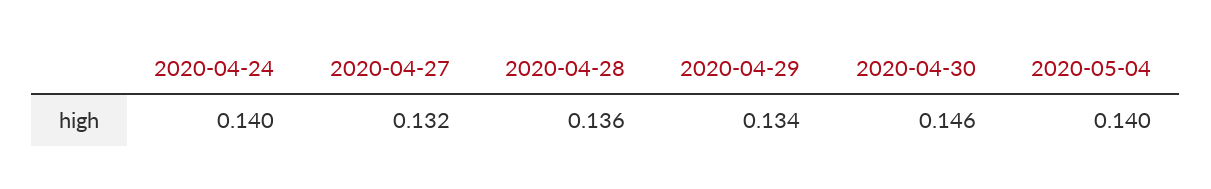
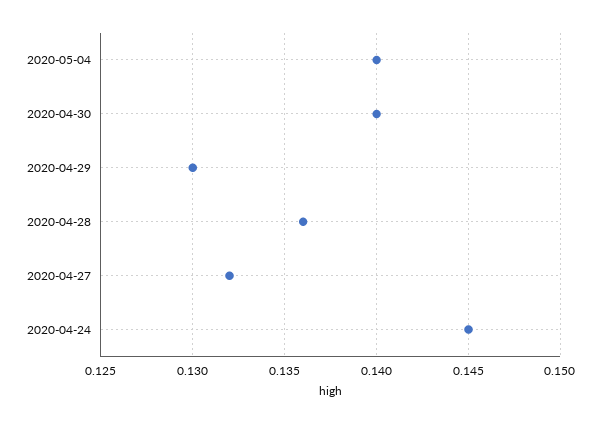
  {
-   "2020-04-24": 0.14,
+   "2020-04-24": 0.145,
    "2020-04-27": 0.132,
    "2020-04-28": 0.136,
-   "2020-04-29": 0.134,
+   "2020-04-29": 0.13,
-   "2020-04-30": 0.146,
+   "2020-04-30": 0.14,
    "2020-05-04": 0.14
  }

